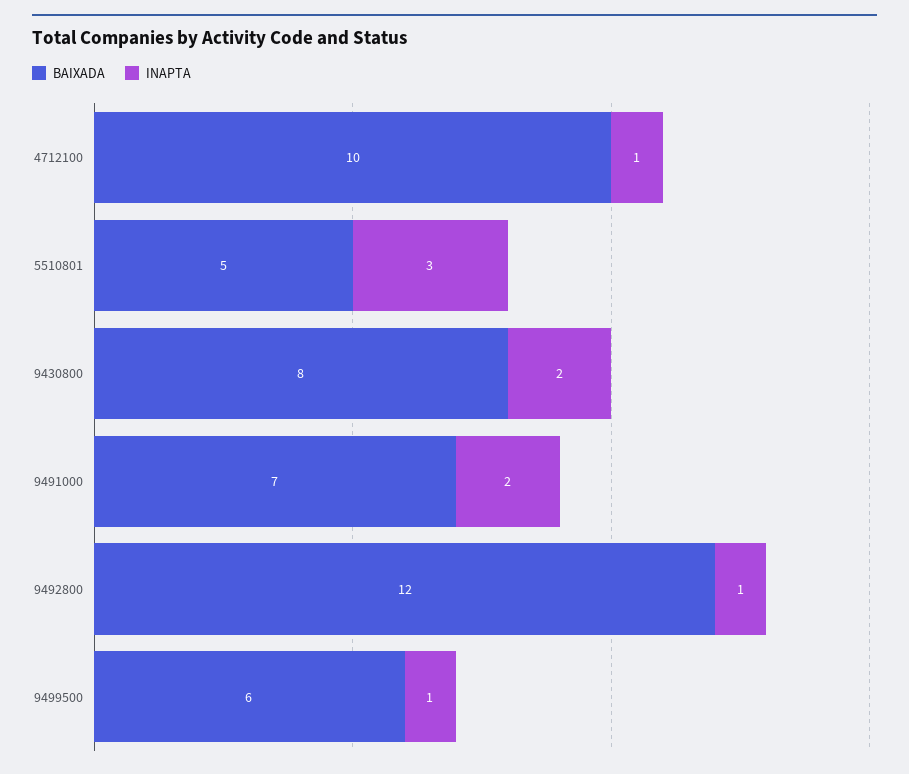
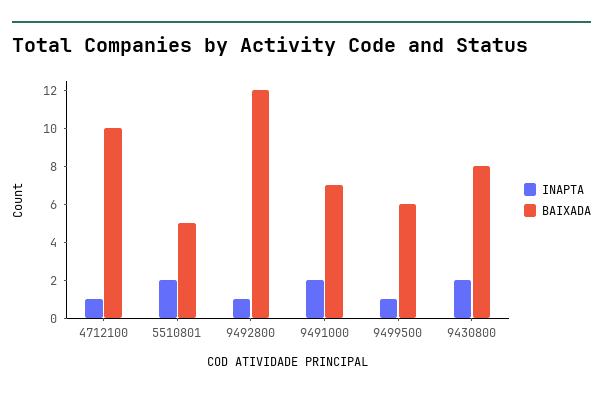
  {
    "BAIXADA": {
      "4712100": 10,
      "5510801": 5,
      "9430800": 8,
      "9491000": 7,
      "9492800": 12,
      "9499500": 6
    },
    "INAPTA": {
      "4712100": 1,
-     "5510801": 3,
+     "5510801": 2,
      "9430800": 2,
      "9491000": 2,
      "9492800": 1,
      "9499500": 1
    }
  }

